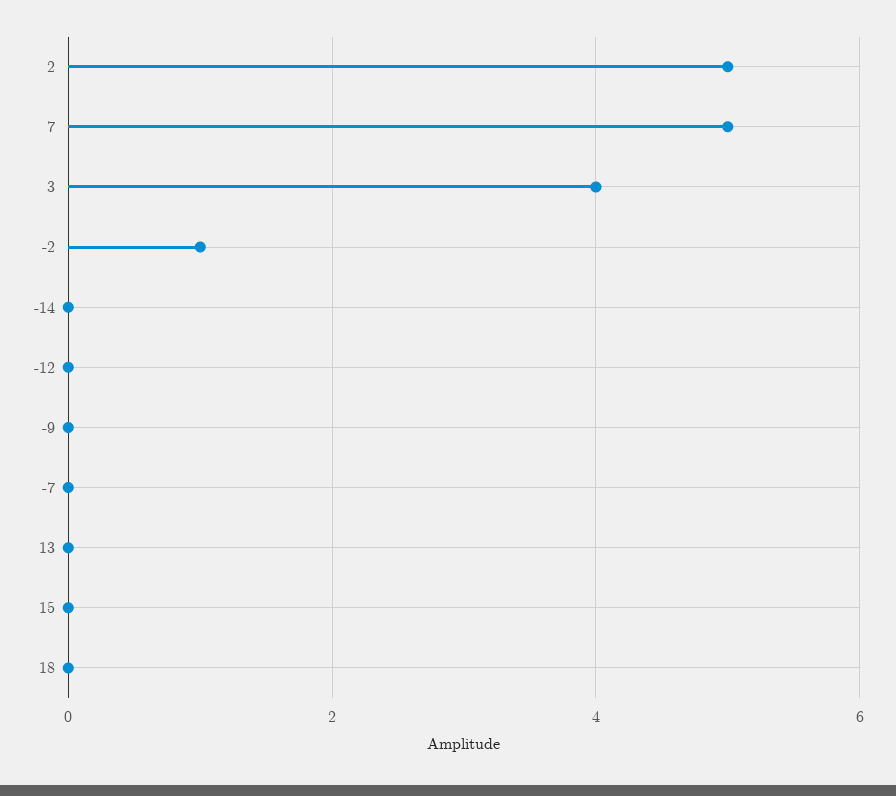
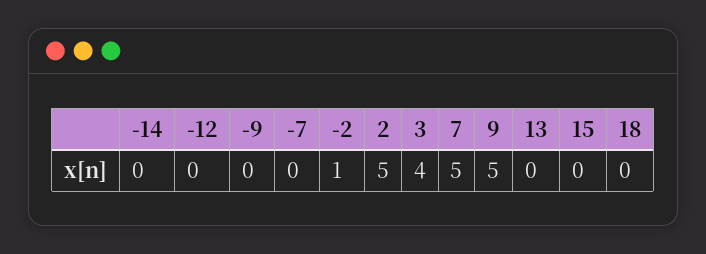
  {
    "2": 5,
    "7": 5,
    "3": 4,
    "-2": 1,
    "-14": 0,
    "-12": 0,
    "-9": 0,
    "-7": 0,
    "13": 0,
    "15": 0,
-   "18": 0
+   "18": 0,
+   "9": 5
  }

